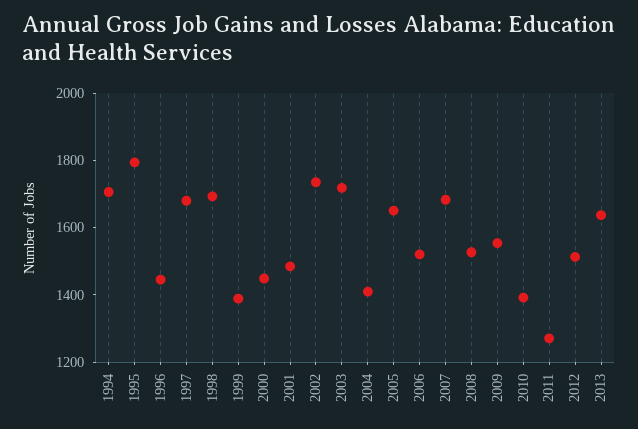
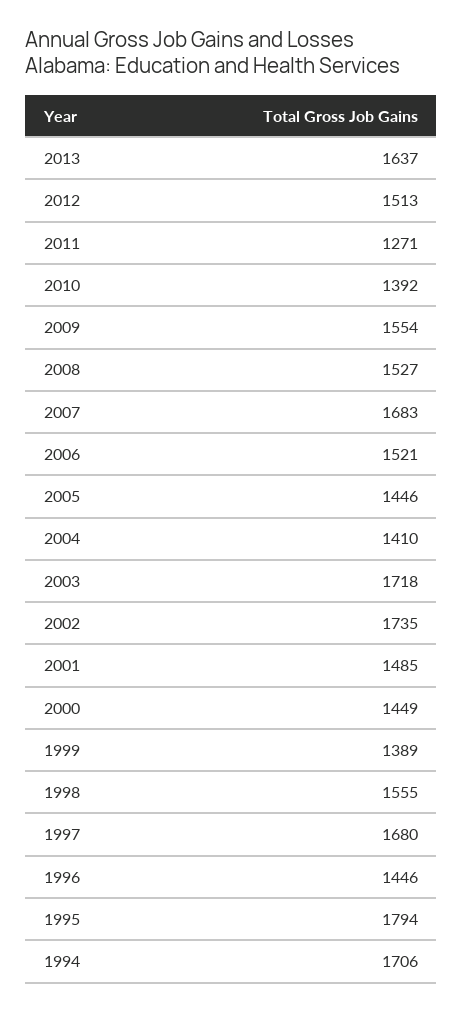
  {
    "1994": 1706,
    "1995": 1794,
    "1996": 1446,
    "1997": 1680,
-   "1998": 1700,
+   "1998": 1555,
    "1999": 1389,
    "2000": 1449,
    "2001": 1485,
    "2002": 1735,
    "2003": 1718,
    "2004": 1410,
-   "2005": 1650,
+   "2005": 1446,
    "2006": 1521,
    "2007": 1683,
    "2008": 1527,
    "2009": 1554,
    "2010": 1392,
    "2011": 1271,
    "2012": 1513,
    "2013": 1637
  }

